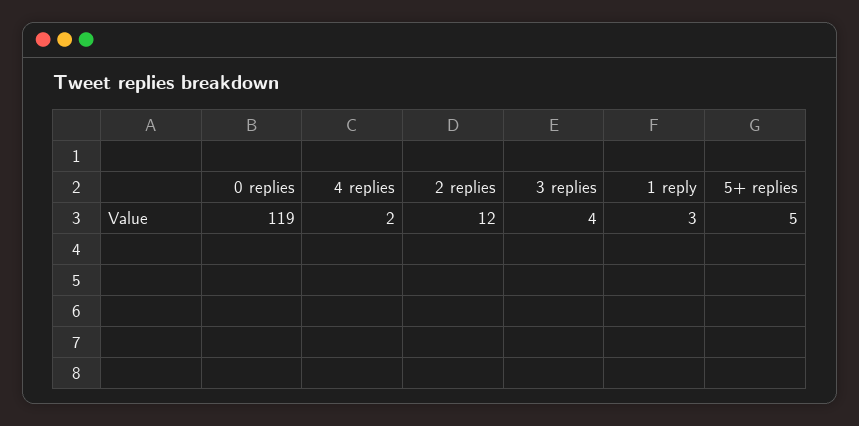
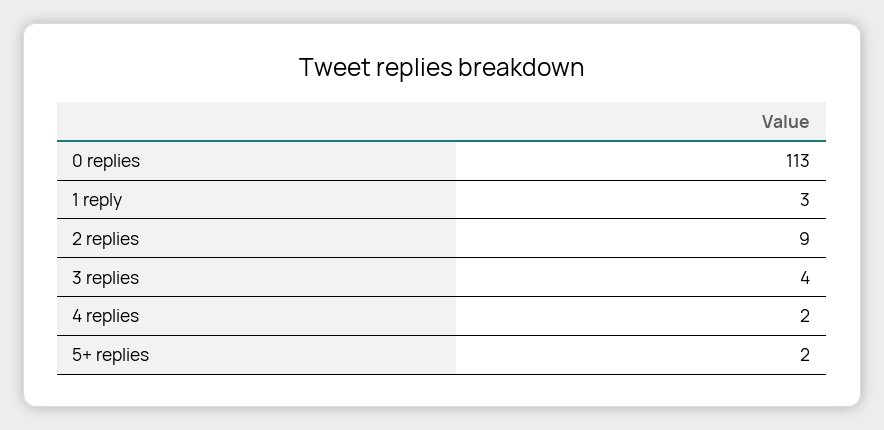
  {
-   "0 replies": 119,
+   "0 replies": 113,
    "4 replies": 2,
-   "2 replies": 12,
+   "2 replies": 9,
    "3 replies": 4,
    "1 reply": 3,
-   "5+ replies": 5
+   "5+ replies": 2
  }

